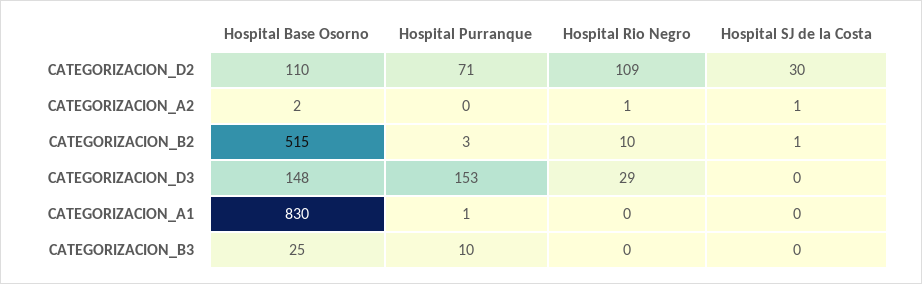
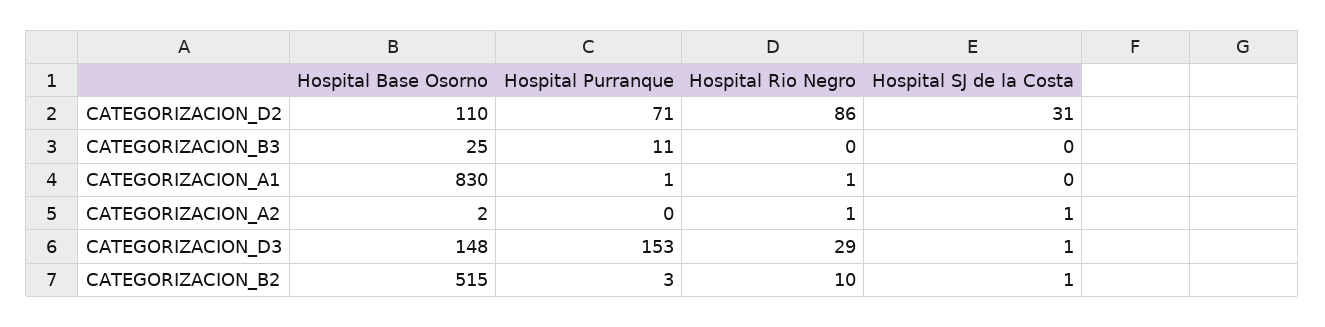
  {
    "Hospital Base Osorno": {
      "CATEGORIZACION_D2": 110,
      "CATEGORIZACION_A2": 2,
      "CATEGORIZACION_B2": 515,
      "CATEGORIZACION_D3": 148,
      "CATEGORIZACION_A1": 830,
      "CATEGORIZACION_B3": 25
    },
    "Hospital Purranque": {
      "CATEGORIZACION_D2": 71,
      "CATEGORIZACION_A2": 0,
      "CATEGORIZACION_B2": 3,
      "CATEGORIZACION_D3": 153,
      "CATEGORIZACION_A1": 1,
-     "CATEGORIZACION_B3": 10
+     "CATEGORIZACION_B3": 11
    },
    "Hospital Rio Negro": {
-     "CATEGORIZACION_D2": 109,
+     "CATEGORIZACION_D2": 86,
      "CATEGORIZACION_A2": 1,
      "CATEGORIZACION_B2": 10,
      "CATEGORIZACION_D3": 29,
-     "CATEGORIZACION_A1": 0,
+     "CATEGORIZACION_A1": 1,
      "CATEGORIZACION_B3": 0
    },
    "Hospital SJ de la Costa": {
-     "CATEGORIZACION_D2": 30,
+     "CATEGORIZACION_D2": 31,
      "CATEGORIZACION_A2": 1,
      "CATEGORIZACION_B2": 1,
-     "CATEGORIZACION_D3": 0,
+     "CATEGORIZACION_D3": 1,
      "CATEGORIZACION_A1": 0,
      "CATEGORIZACION_B3": 0
    }
  }

